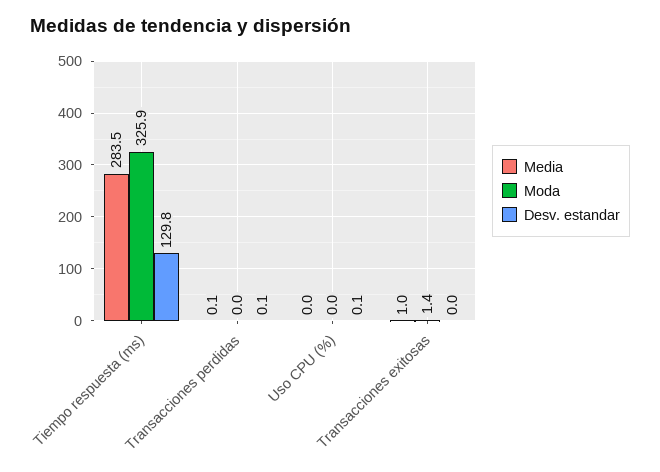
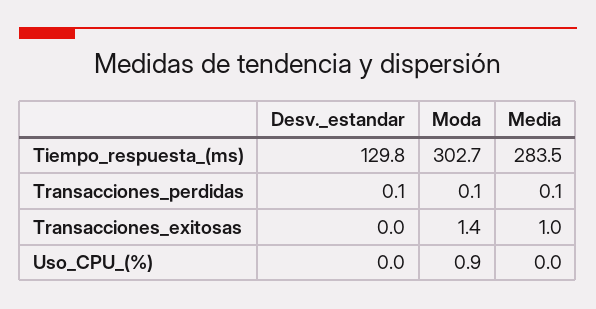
  {
    "Media": {
      "Tiempo respuesta (ms)": 283.5,
      "Transacciones perdidas": 0.1,
      "Uso CPU (%)": 0,
      "Transacciones exitosas": 1
    },
    "Moda": {
-     "Tiempo respuesta (ms)": 325.9,
+     "Tiempo respuesta (ms)": 302.7,
-     "Transacciones perdidas": 0,
+     "Transacciones perdidas": 0.1,
-     "Uso CPU (%)": 0,
+     "Uso CPU (%)": 0.9,
      "Transacciones exitosas": 1.4
    },
    "Desv. estandar": {
      "Tiempo respuesta (ms)": 129.8,
      "Transacciones perdidas": 0.1,
-     "Uso CPU (%)": 0.1,
+     "Uso CPU (%)": 0,
      "Transacciones exitosas": 0
    }
  }

